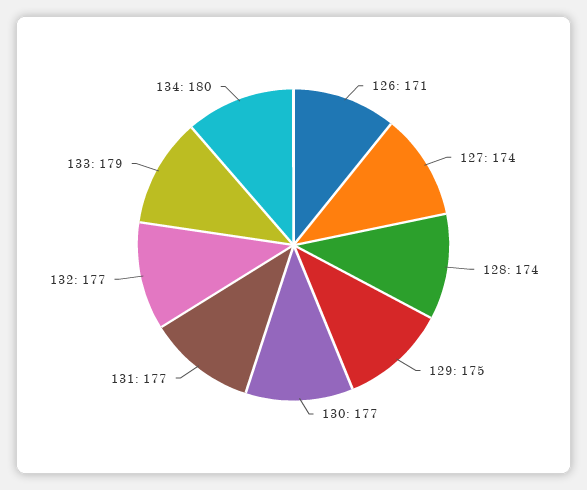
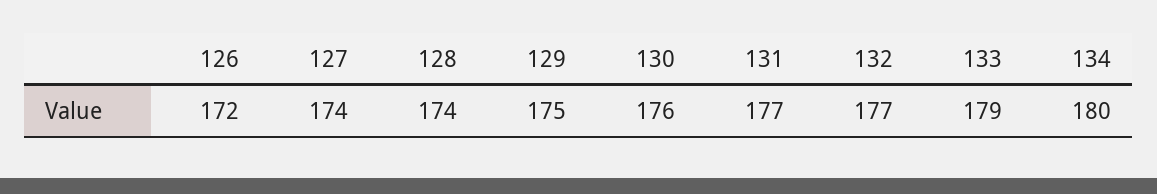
  {
-   "126": 171,
+   "126": 172,
    "127": 174,
    "128": 174,
    "129": 175,
-   "130": 177,
+   "130": 176,
    "131": 177,
    "132": 177,
    "133": 179,
    "134": 180
  }

